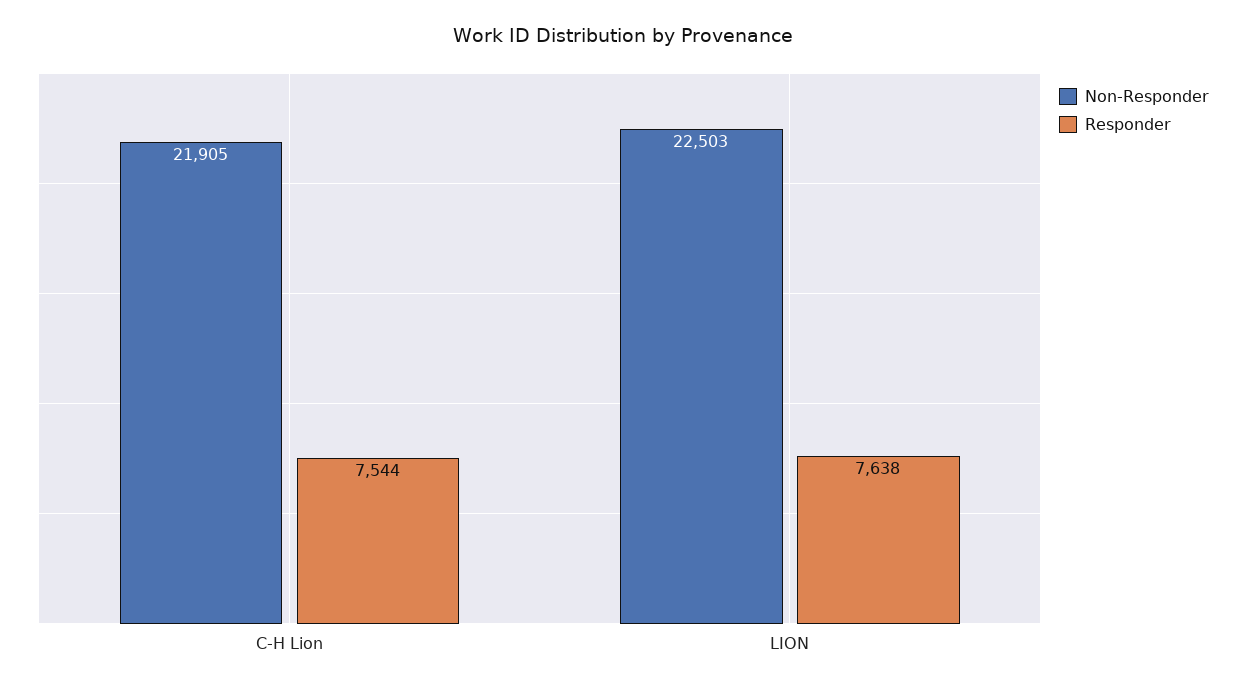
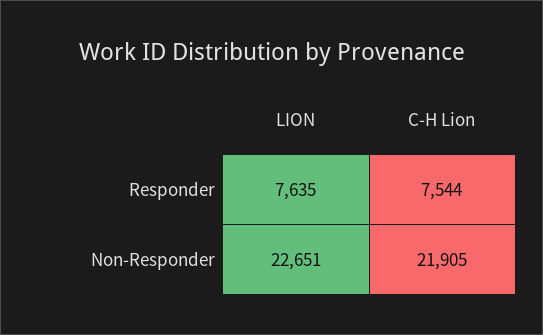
  {
    "Non-Responder": {
      "C-H Lion": 21905,
-     "LION": 22503
+     "LION": 22651
    },
    "Responder": {
      "C-H Lion": 7544,
-     "LION": 7638
+     "LION": 7635
    }
  }

